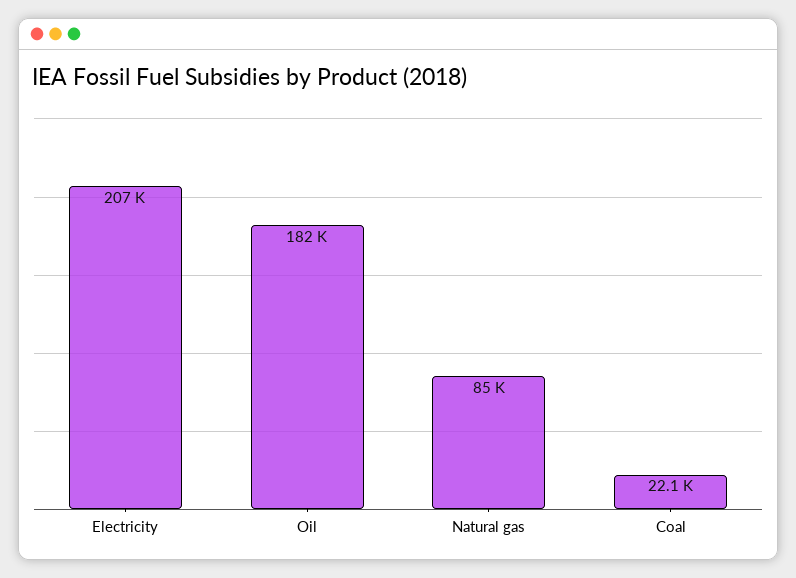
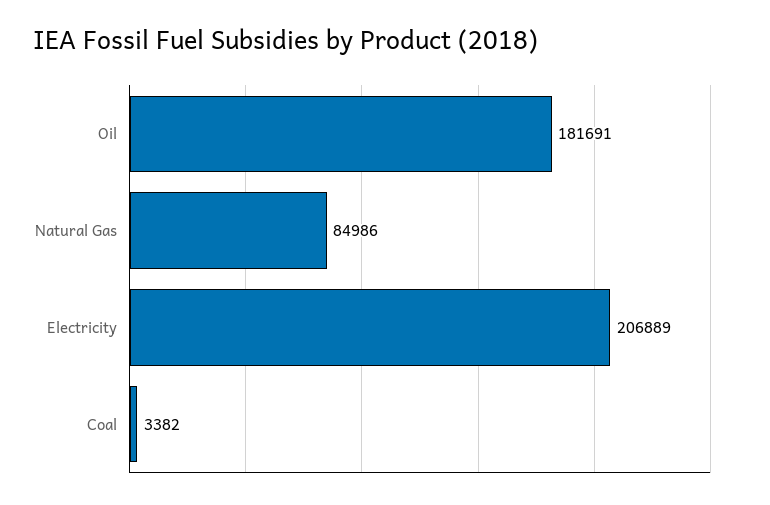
  {
    "Electricity": 206889,
    "Oil": 181691,
    "Natural gas": 84986,
-   "Coal": 22100
+   "Coal": 3382
  }

